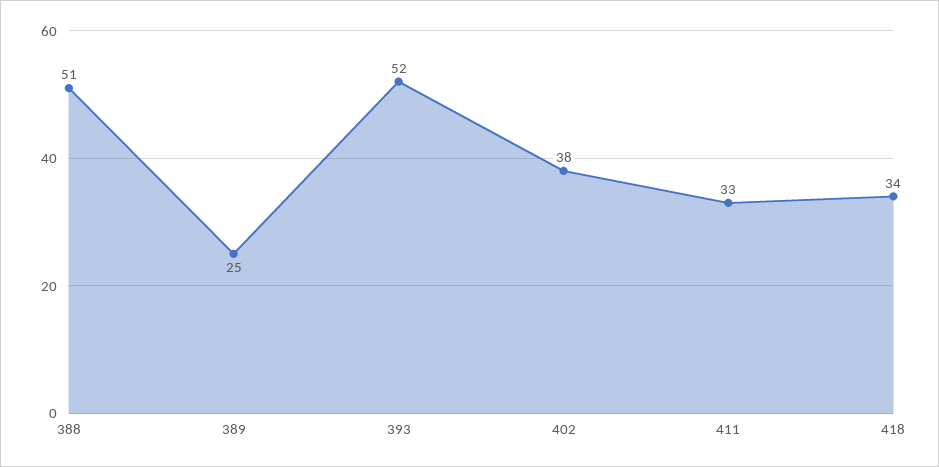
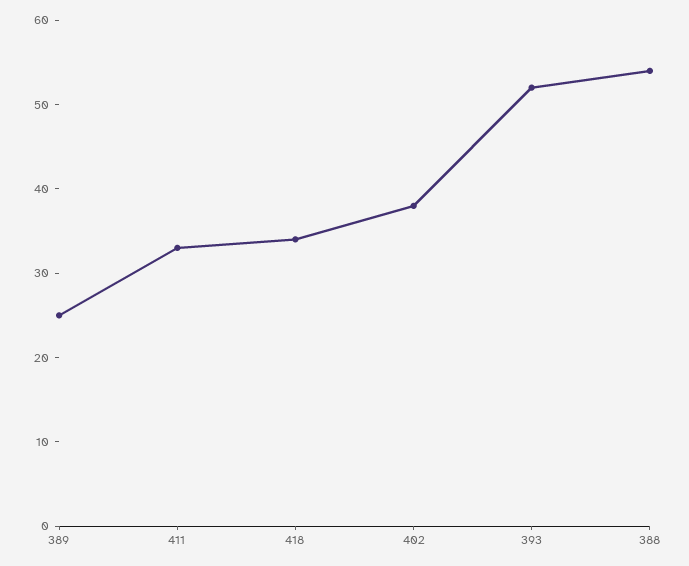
  {
-   "388": 51,
+   "388": 54,
    "389": 25,
    "393": 52,
    "402": 38,
    "411": 33,
    "418": 34
  }

